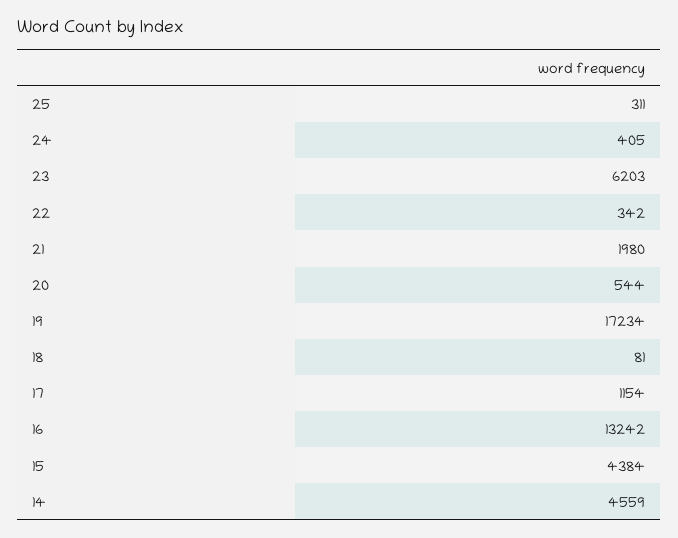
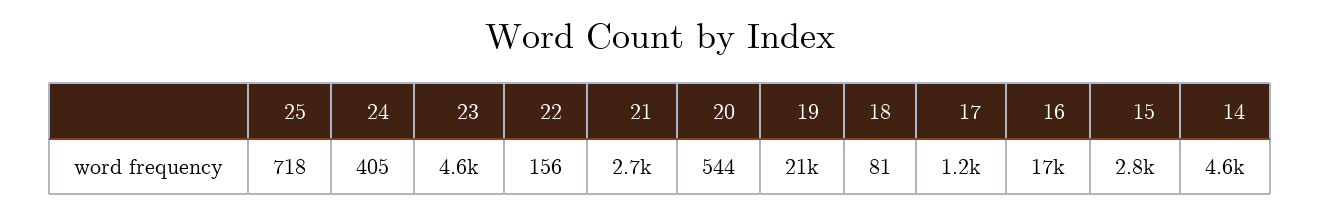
  {
-   "25": 311,
+   "25": 718,
    "24": 405,
-   "23": 6203,
+   "23": 4600,
-   "22": 342,
+   "22": 156,
-   "21": 1980,
+   "21": 2700,
    "20": 544,
-   "19": 17234,
+   "19": 21000,
    "18": 81,
    "17": 1154,
-   "16": 13242,
+   "16": 17000,
-   "15": 4384,
+   "15": 2800,
    "14": 4559
  }

